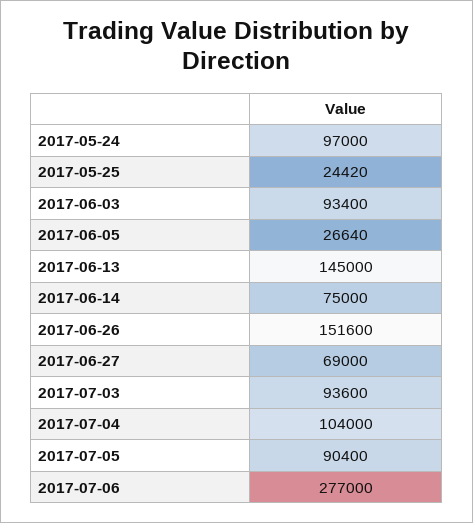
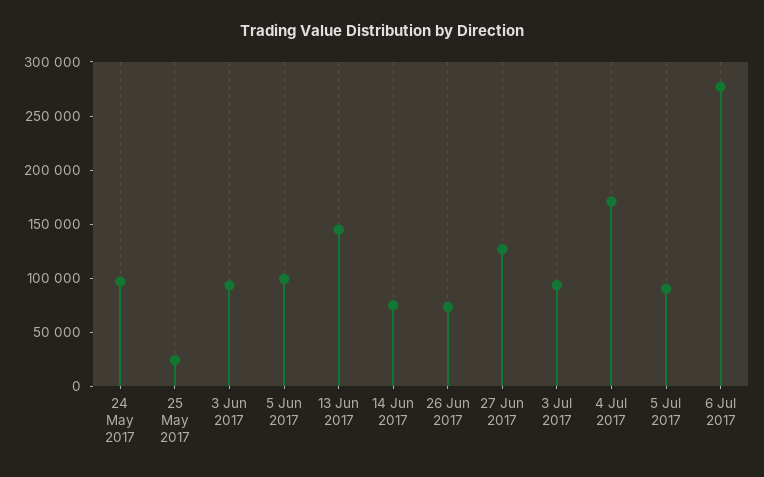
  {
    "2017-05-24": 97000,
    "2017-05-25": 24420,
    "2017-06-03": 93400,
-   "2017-06-05": 26640,
+   "2017-06-05": 100000,
    "2017-06-13": 145000,
    "2017-06-14": 75000,
-   "2017-06-26": 151600,
+   "2017-06-26": 70000,
-   "2017-06-27": 69000,
+   "2017-06-27": 130000,
    "2017-07-03": 93600,
-   "2017-07-04": 104000,
+   "2017-07-04": 170000,
    "2017-07-05": 90400,
    "2017-07-06": 277000
  }

